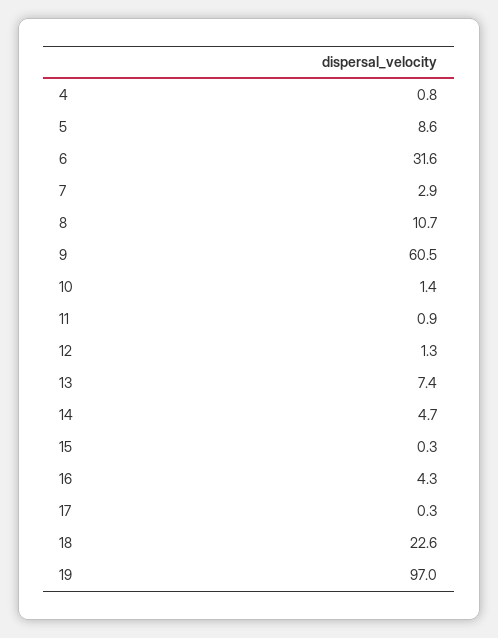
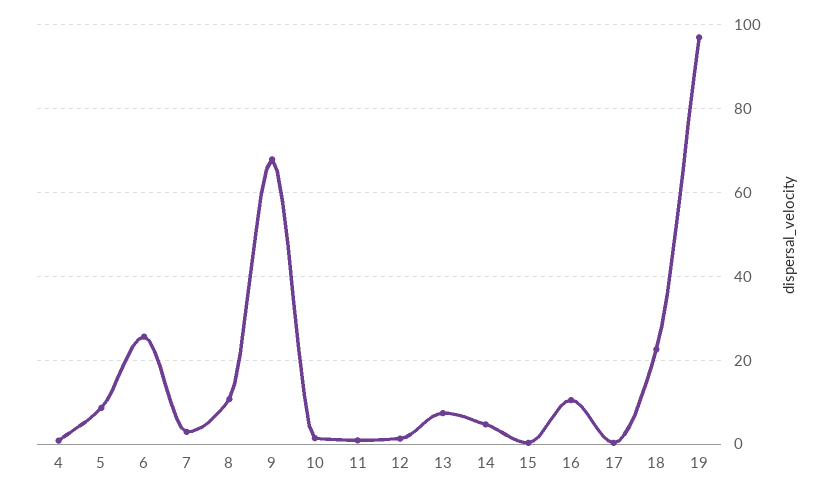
  {
    "4": 0.8,
    "5": 8.6,
-   "6": 31.6,
+   "6": 26,
    "7": 2.9,
    "8": 10.7,
-   "9": 60.5,
+   "9": 68,
    "10": 1.4,
    "11": 0.9,
    "12": 1.3,
    "13": 7.4,
    "14": 4.7,
    "15": 0.3,
-   "16": 4.3,
+   "16": 10,
    "17": 0.3,
    "18": 22.6,
    "19": 97
  }

